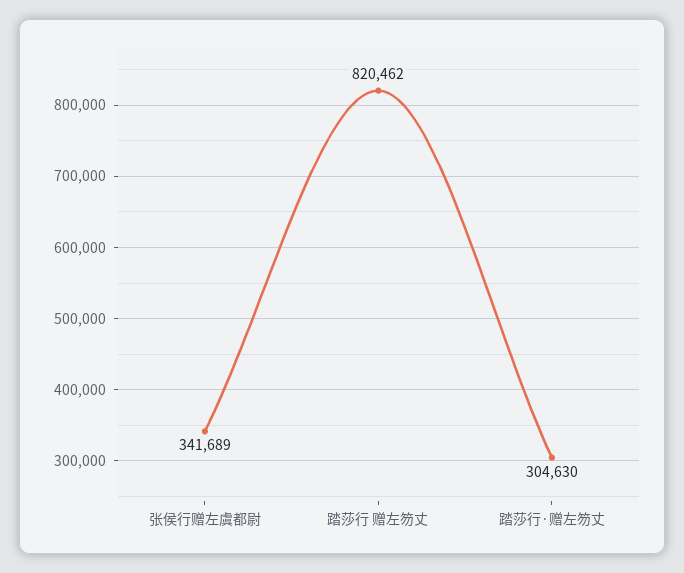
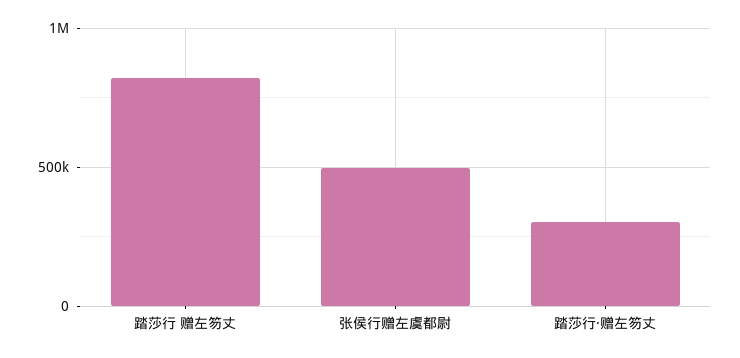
  {
-   "张侯行赠左虞都尉": 341689,
+   "张侯行赠左虞都尉": 500000,
    "踏莎行 赠左笏丈": 820462,
    "踏莎行·赠左笏丈": 304630
  }

